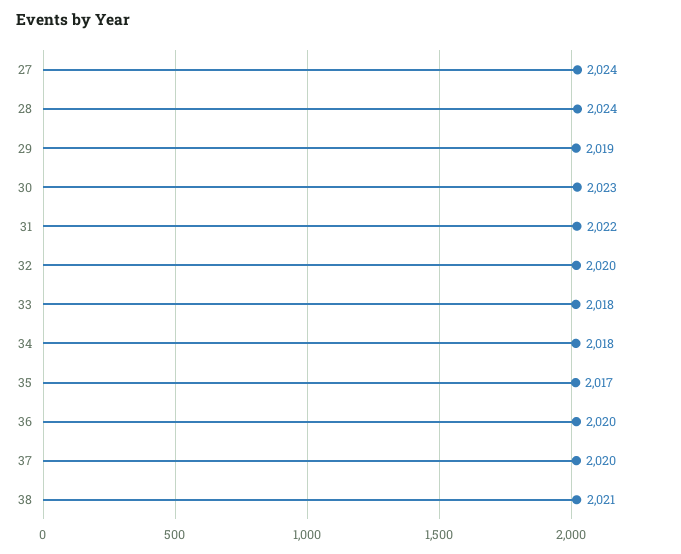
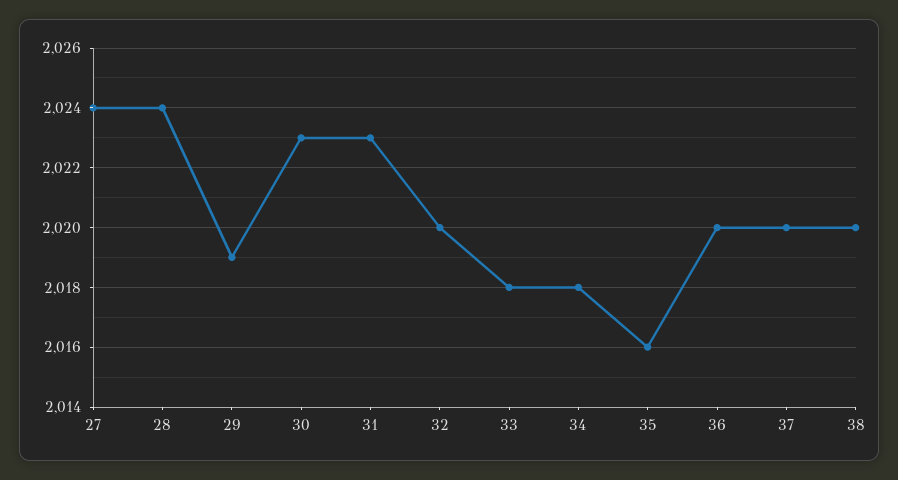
  {
    "27": 2024,
    "28": 2024,
    "29": 2019,
    "30": 2023,
-   "31": 2022,
+   "31": 2023,
    "32": 2020,
    "33": 2018,
    "34": 2018,
-   "35": 2017,
+   "35": 2016,
    "36": 2020,
    "37": 2020,
-   "38": 2021
+   "38": 2020
  }

